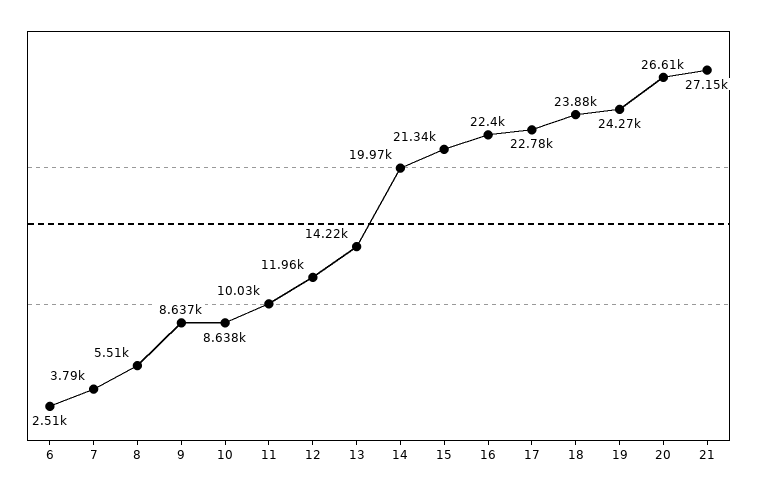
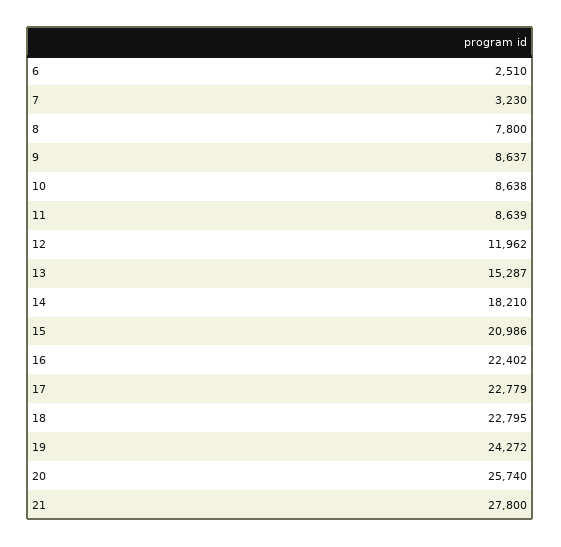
  {
    "6": 2510,
-   "7": 3790,
+   "7": 3230,
-   "8": 5510,
+   "8": 7800,
    "9": 8637,
    "10": 8638,
-   "11": 10030,
+   "11": 8639,
    "12": 11962,
-   "13": 14220,
+   "13": 15287,
-   "14": 19970,
+   "14": 18210,
-   "15": 21340,
+   "15": 20986,
    "16": 22402,
    "17": 22779,
-   "18": 23880,
+   "18": 22795,
    "19": 24272,
-   "20": 26610,
+   "20": 25740,
-   "21": 27150
+   "21": 27800
  }

